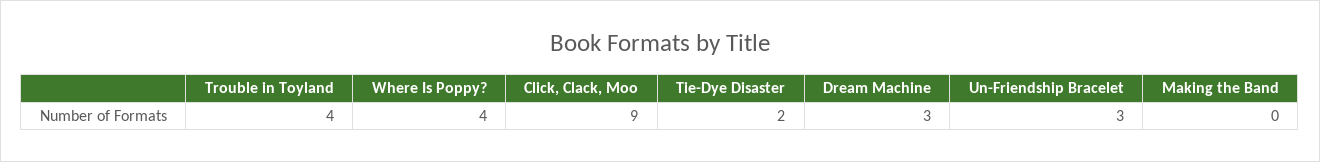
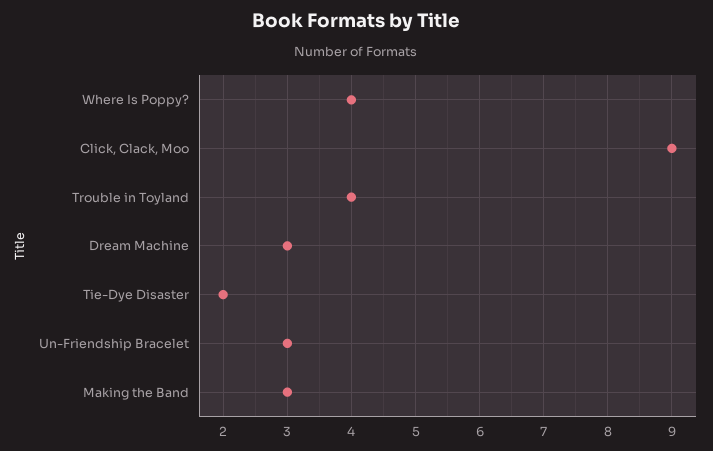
  {
    "Trouble in Toyland": 4,
    "Where Is Poppy?": 4,
    "Click, Clack, Moo": 9,
    "Tie-Dye Disaster": 2,
    "Dream Machine": 3,
    "Un-Friendship Bracelet": 3,
-   "Making the Band": 0
+   "Making the Band": 3
  }

